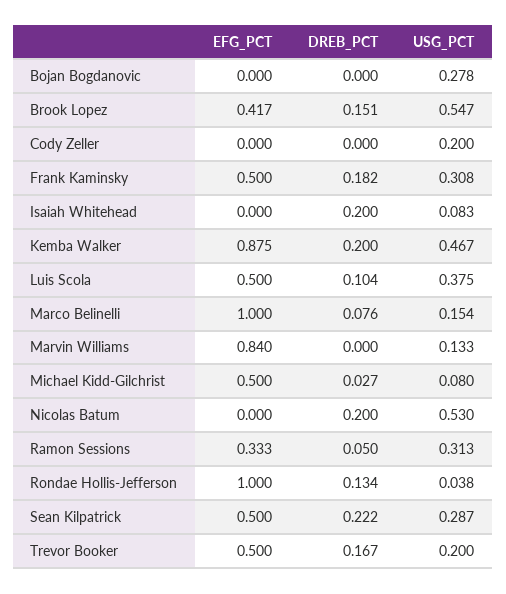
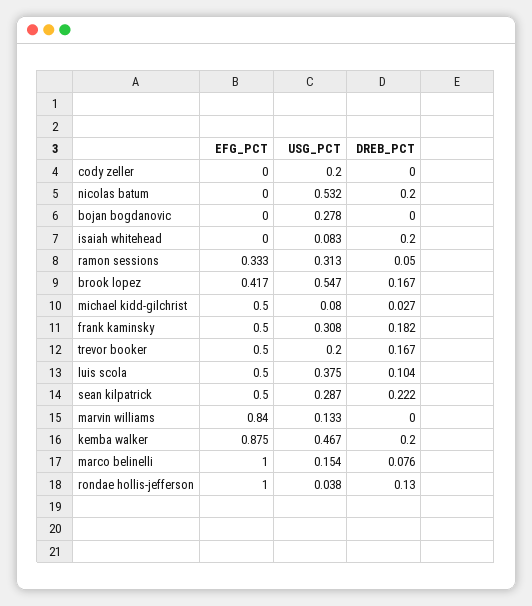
  {
    "EFG_PCT": {
      "Bojan Bogdanovic": 0,
      "Brook Lopez": 0.417,
      "Cody Zeller": 0,
      "Frank Kaminsky": 0.5,
      "Isaiah Whitehead": 0,
      "Kemba Walker": 0.875,
      "Luis Scola": 0.5,
      "Marco Belinelli": 1,
      "Marvin Williams": 0.84,
      "Michael Kidd-Gilchrist": 0.5,
      "Nicolas Batum": 0,
      "Ramon Sessions": 0.333,
      "Rondae Hollis-Jefferson": 1,
      "Sean Kilpatrick": 0.5,
      "Trevor Booker": 0.5
    },
    "DREB_PCT": {
      "Bojan Bogdanovic": 0,
-     "Brook Lopez": 0.151,
+     "Brook Lopez": 0.167,
      "Cody Zeller": 0,
      "Frank Kaminsky": 0.182,
      "Isaiah Whitehead": 0.2,
      "Kemba Walker": 0.2,
      "Luis Scola": 0.104,
      "Marco Belinelli": 0.076,
      "Marvin Williams": 0,
      "Michael Kidd-Gilchrist": 0.027,
      "Nicolas Batum": 0.2,
      "Ramon Sessions": 0.05,
-     "Rondae Hollis-Jefferson": 0.134,
+     "Rondae Hollis-Jefferson": 0.13,
      "Sean Kilpatrick": 0.222,
      "Trevor Booker": 0.167
    },
    "USG_PCT": {
      "Bojan Bogdanovic": 0.278,
      "Brook Lopez": 0.547,
      "Cody Zeller": 0.2,
      "Frank Kaminsky": 0.308,
      "Isaiah Whitehead": 0.083,
      "Kemba Walker": 0.467,
      "Luis Scola": 0.375,
      "Marco Belinelli": 0.154,
      "Marvin Williams": 0.133,
      "Michael Kidd-Gilchrist": 0.08,
-     "Nicolas Batum": 0.53,
+     "Nicolas Batum": 0.532,
      "Ramon Sessions": 0.313,
      "Rondae Hollis-Jefferson": 0.038,
      "Sean Kilpatrick": 0.287,
      "Trevor Booker": 0.2
    }
  }

